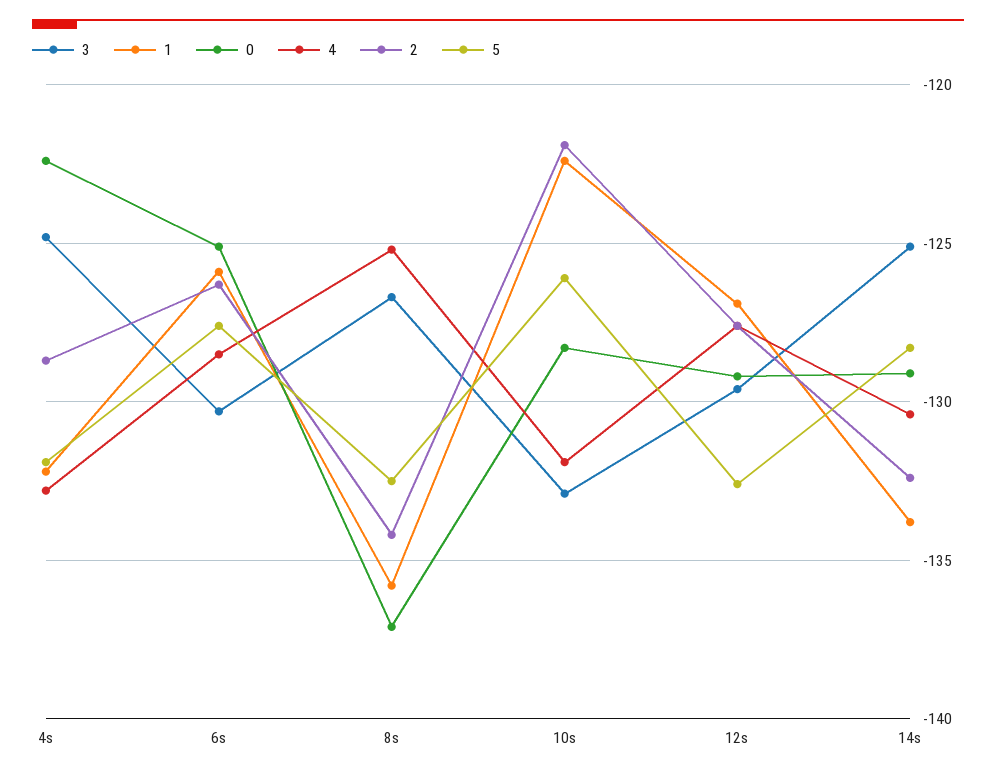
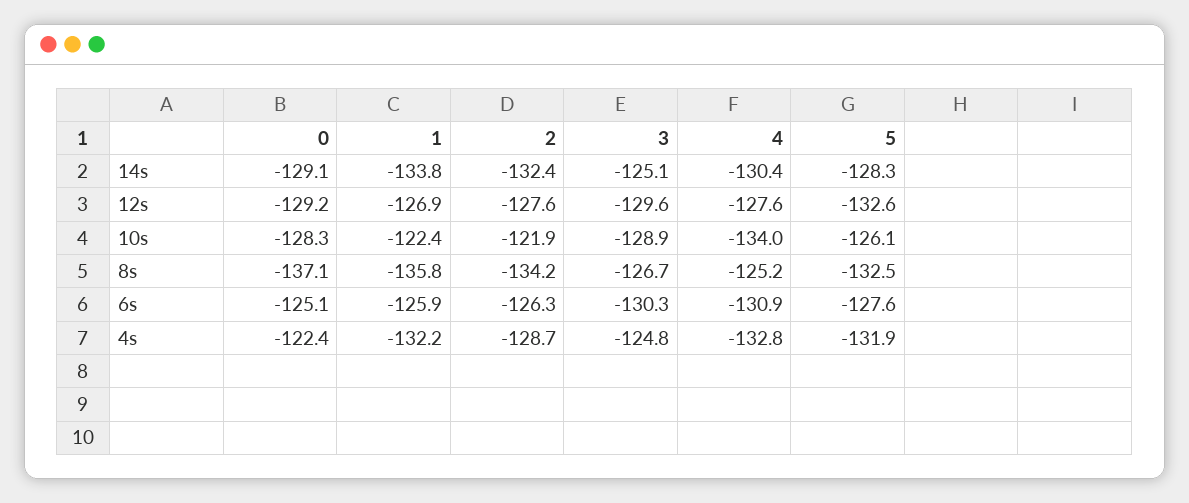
  {
    "3": {
      "4s": -124.8,
      "6s": -130.3,
      "8s": -126.7,
-     "10s": -133,
+     "10s": -128.9,
      "12s": -129.6,
      "14s": -125.1
    },
    "1": {
      "4s": -132.2,
      "6s": -125.9,
      "8s": -135.8,
      "10s": -122.4,
      "12s": -126.9,
      "14s": -133.8
    },
    "0": {
      "4s": -122.4,
      "6s": -125.1,
      "8s": -137.1,
      "10s": -128.3,
      "12s": -129.2,
      "14s": -129.1
    },
    "4": {
      "4s": -132.8,
-     "6s": -128.5,
+     "6s": -130.9,
      "8s": -125.2,
-     "10s": -132,
+     "10s": -134,
      "12s": -127.6,
      "14s": -130.4
    },
    "2": {
      "4s": -128.7,
      "6s": -126.3,
      "8s": -134.2,
      "10s": -121.9,
      "12s": -127.6,
      "14s": -132.4
    },
    "5": {
      "4s": -131.9,
      "6s": -127.6,
      "8s": -132.5,
      "10s": -126.1,
      "12s": -132.6,
      "14s": -128.3
    }
  }

